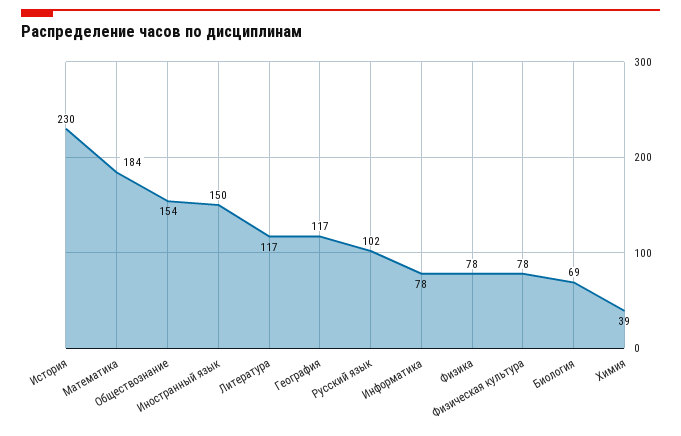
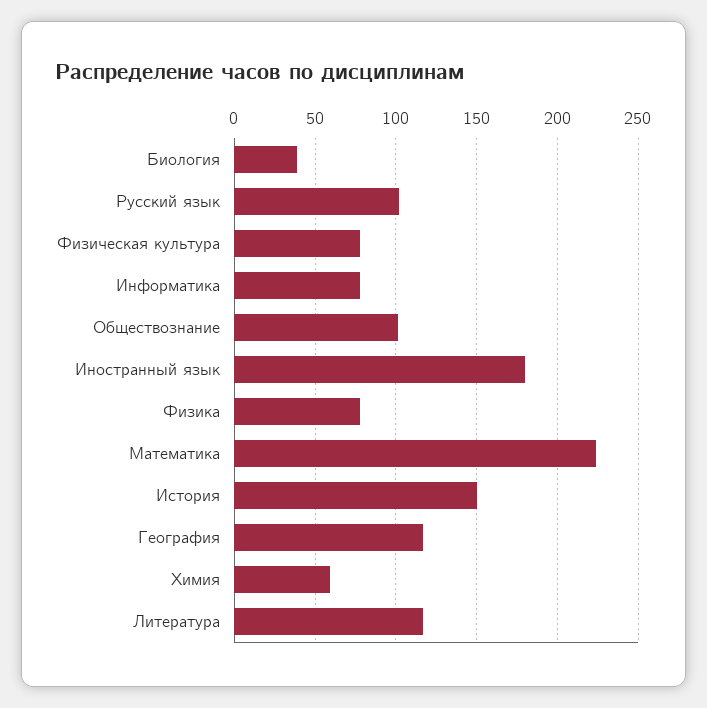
  {
-   "История": 230,
+   "История": 150,
-   "Математика": 184,
+   "Математика": 225,
-   "Обществознание": 154,
+   "Обществознание": 100,
-   "Иностранный язык": 150,
+   "Иностранный язык": 180,
    "Литература": 117,
    "География": 117,
    "Русский язык": 102,
    "Информатика": 78,
    "Физика": 78,
    "Физическая культура": 78,
-   "Биология": 69,
+   "Биология": 40,
-   "Химия": 39
+   "Химия": 60
  }

